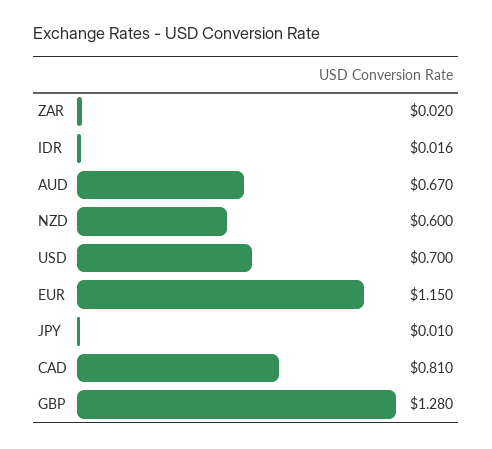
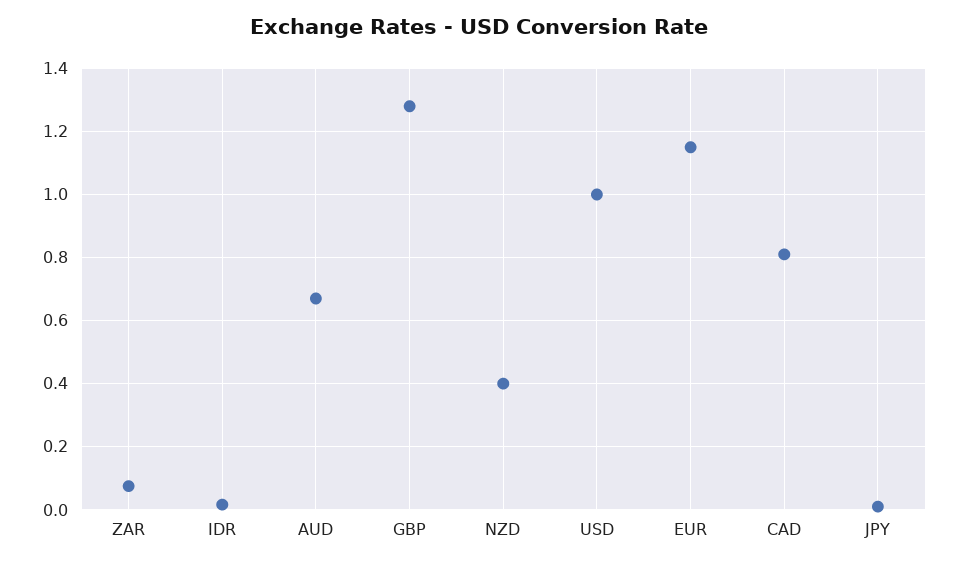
  {
-   "ZAR": 0.02,
+   "ZAR": 0.08,
    "IDR": 0.016,
    "AUD": 0.67,
-   "NZD": 0.6,
+   "NZD": 0.4,
-   "USD": 0.7,
+   "USD": 1,
    "EUR": 1.15,
    "JPY": 0.01,
    "CAD": 0.81,
    "GBP": 1.28
  }

